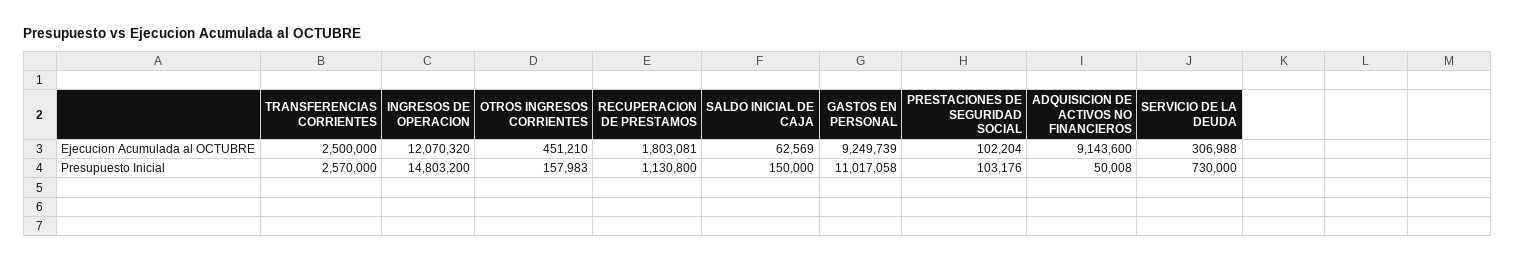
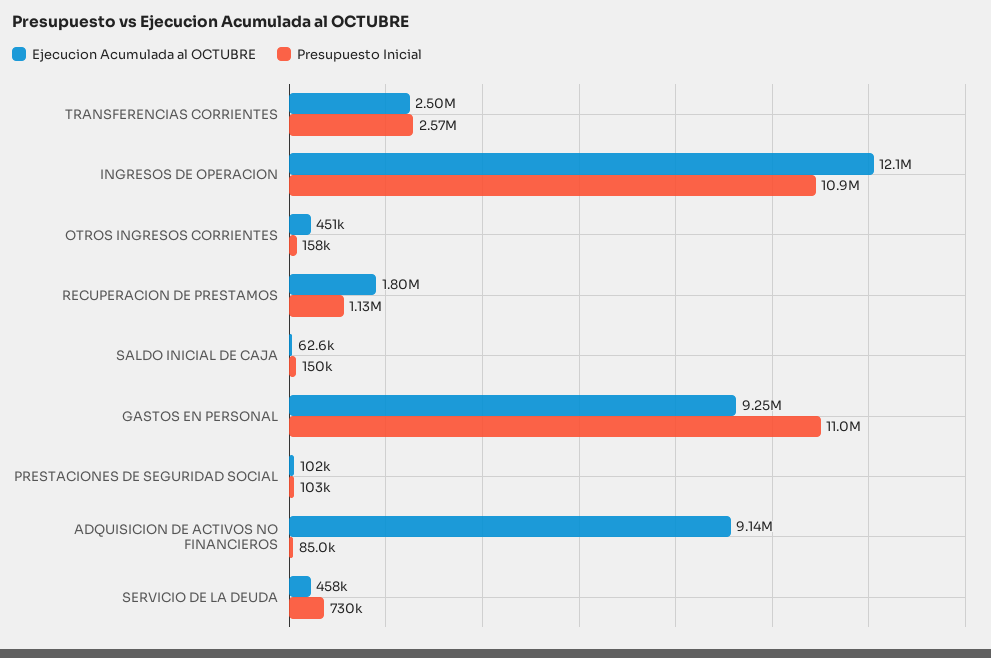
  {
    "Ejecucion Acumulada al OCTUBRE": {
      "TRANSFERENCIAS CORRIENTES": 2500000,
      "INGRESOS DE OPERACION": 12070320,
      "OTROS INGRESOS CORRIENTES": 451210,
      "RECUPERACION DE PRESTAMOS": 1803081,
      "SALDO INICIAL DE CAJA": 62569,
      "GASTOS EN PERSONAL": 9249739,
      "PRESTACIONES DE SEGURIDAD SOCIAL": 102204,
      "ADQUISICION DE ACTIVOS NO FINANCIEROS": 9143600,
-     "SERVICIO DE LA DEUDA": 306988
+     "SERVICIO DE LA DEUDA": 458000
    },
    "Presupuesto Inicial": {
      "TRANSFERENCIAS CORRIENTES": 2570000,
-     "INGRESOS DE OPERACION": 14803200,
+     "INGRESOS DE OPERACION": 10900000,
      "OTROS INGRESOS CORRIENTES": 157983,
      "RECUPERACION DE PRESTAMOS": 1130800,
      "SALDO INICIAL DE CAJA": 150000,
      "GASTOS EN PERSONAL": 11017058,
      "PRESTACIONES DE SEGURIDAD SOCIAL": 103176,
-     "ADQUISICION DE ACTIVOS NO FINANCIEROS": 50008,
+     "ADQUISICION DE ACTIVOS NO FINANCIEROS": 85000,
      "SERVICIO DE LA DEUDA": 730000
    }
  }

